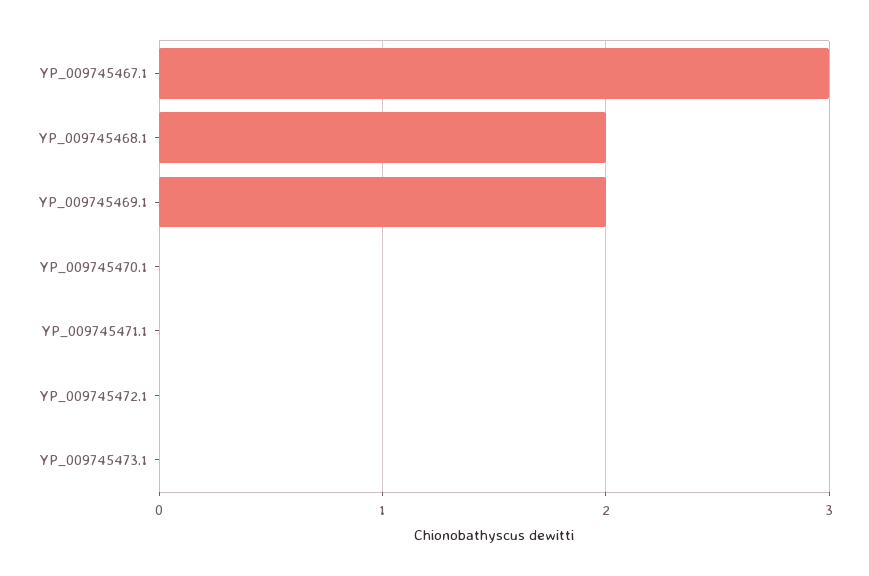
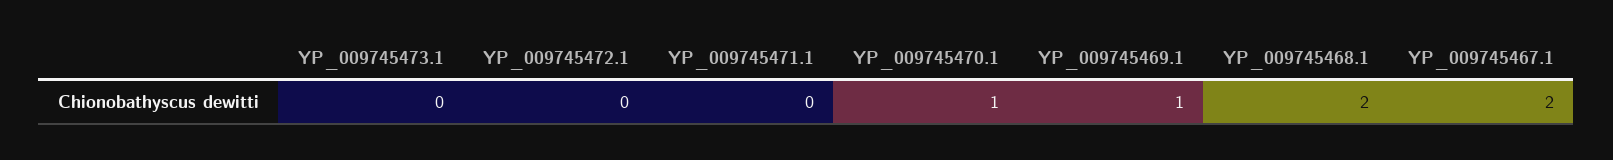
  {
-   "YP_009745467.1": 3,
+   "YP_009745467.1": 2,
    "YP_009745468.1": 2,
-   "YP_009745469.1": 2,
+   "YP_009745469.1": 1,
-   "YP_009745470.1": 0,
+   "YP_009745470.1": 1,
    "YP_009745471.1": 0,
    "YP_009745472.1": 0,
    "YP_009745473.1": 0
  }

